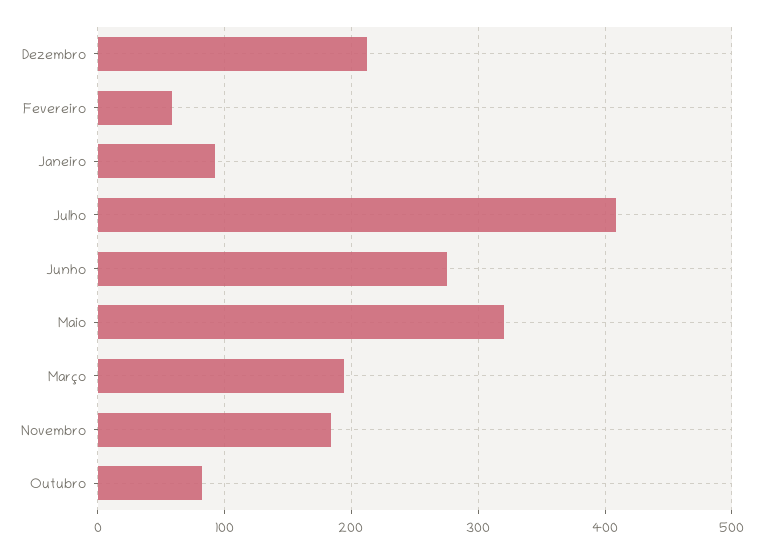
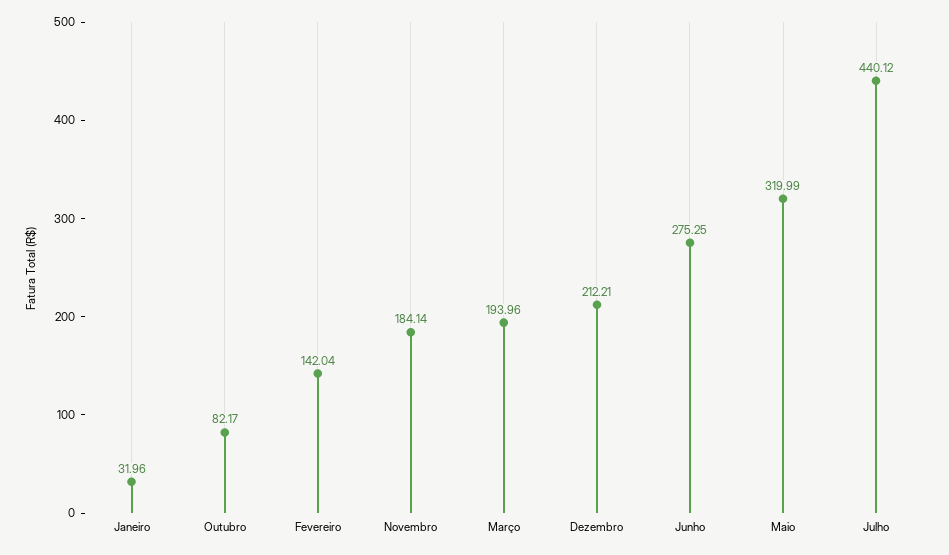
  {
    "Dezembro": 212.21,
-   "Fevereiro": 60,
+   "Fevereiro": 142.04,
-   "Janeiro": 90,
+   "Janeiro": 31.96,
-   "Julho": 410,
+   "Julho": 440.12,
    "Junho": 275.25,
    "Maio": 319.99,
    "Março": 193.96,
    "Novembro": 184.14,
    "Outubro": 82.17
  }

